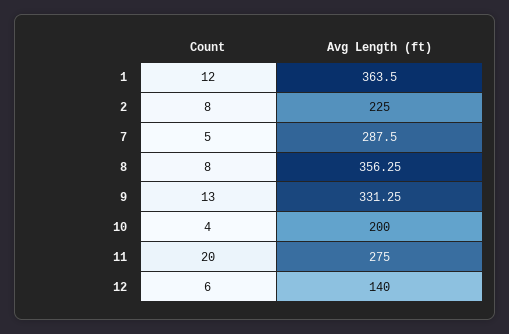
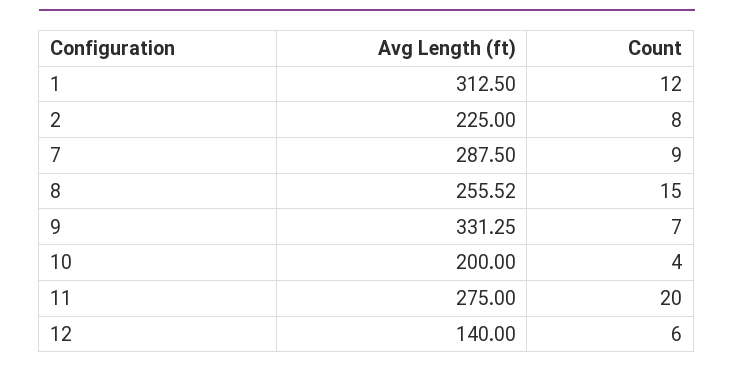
  {
    "Count": {
      "1": 12,
      "2": 8,
-     "7": 5,
+     "7": 9,
-     "8": 8,
+     "8": 15,
-     "9": 13,
+     "9": 7,
      "10": 4,
      "11": 20,
      "12": 6
    },
    "Avg Length (ft)": {
-     "1": 363.5,
+     "1": 312.5,
      "2": 225,
      "7": 287.5,
-     "8": 356.25,
+     "8": 255.52,
      "9": 331.25,
      "10": 200,
      "11": 275,
      "12": 140
    }
  }

